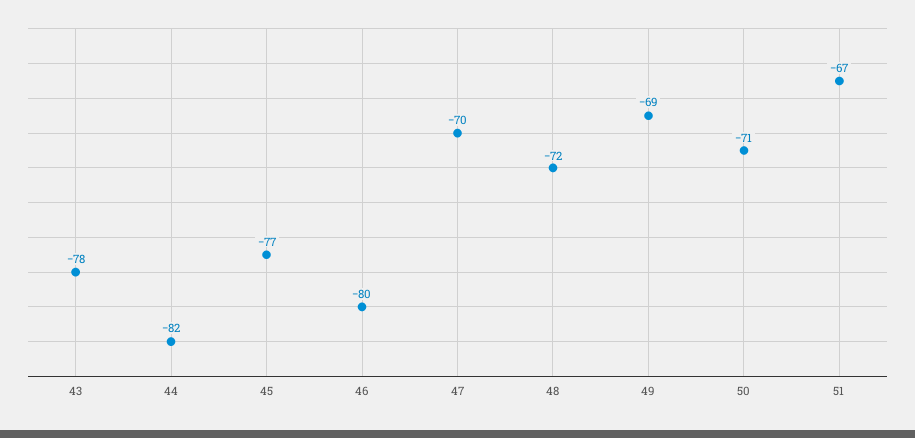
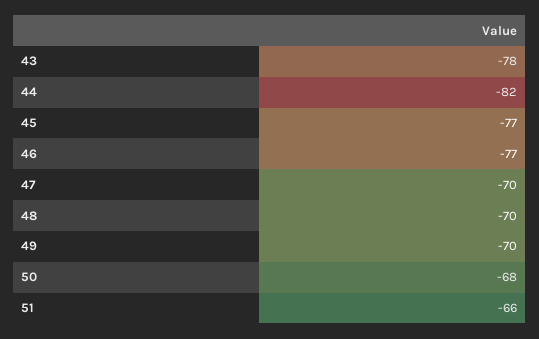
  {
    "43": -78,
    "44": -82,
    "45": -77,
-   "46": -80,
+   "46": -77,
    "47": -70,
-   "48": -72,
+   "48": -70,
-   "49": -69,
+   "49": -70,
-   "50": -71,
+   "50": -68,
-   "51": -67
+   "51": -66
  }

